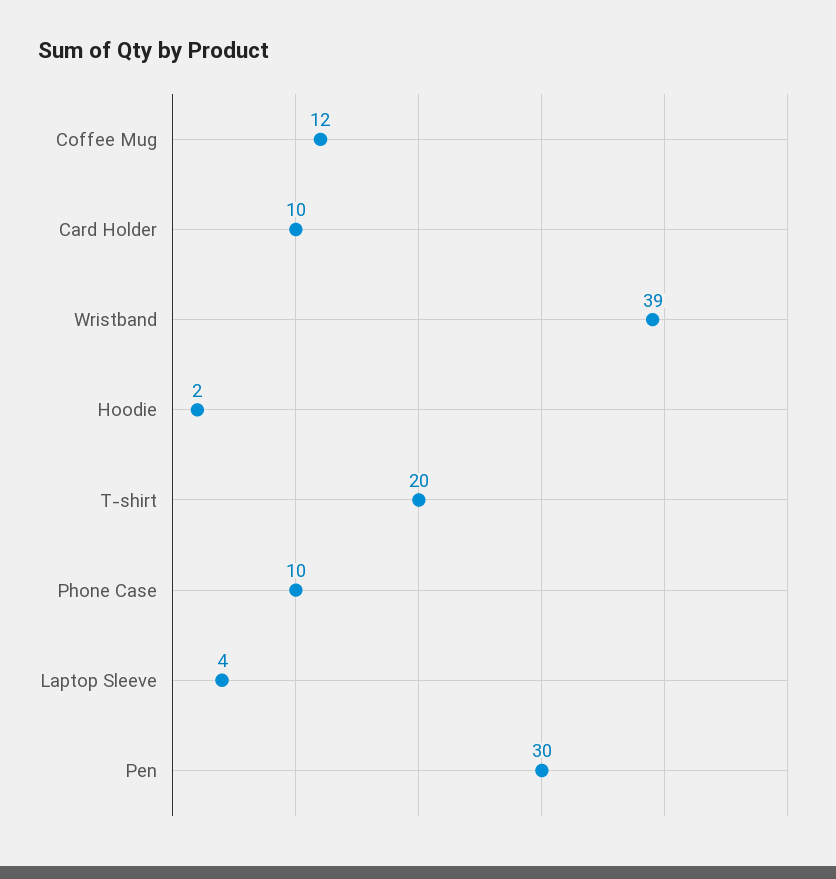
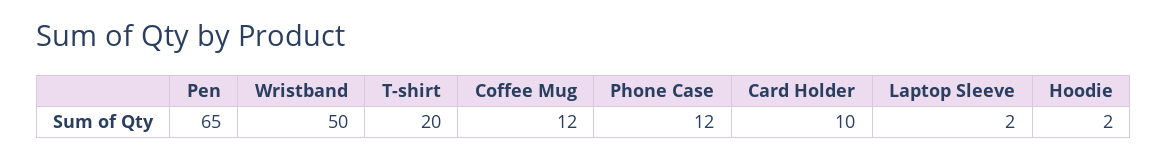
  {
    "Coffee Mug": 12,
    "Card Holder": 10,
-   "Wristband": 39,
+   "Wristband": 50,
    "Hoodie": 2,
    "T-shirt": 20,
-   "Phone Case": 10,
+   "Phone Case": 12,
-   "Laptop Sleeve": 4,
+   "Laptop Sleeve": 2,
-   "Pen": 30
+   "Pen": 65
  }

